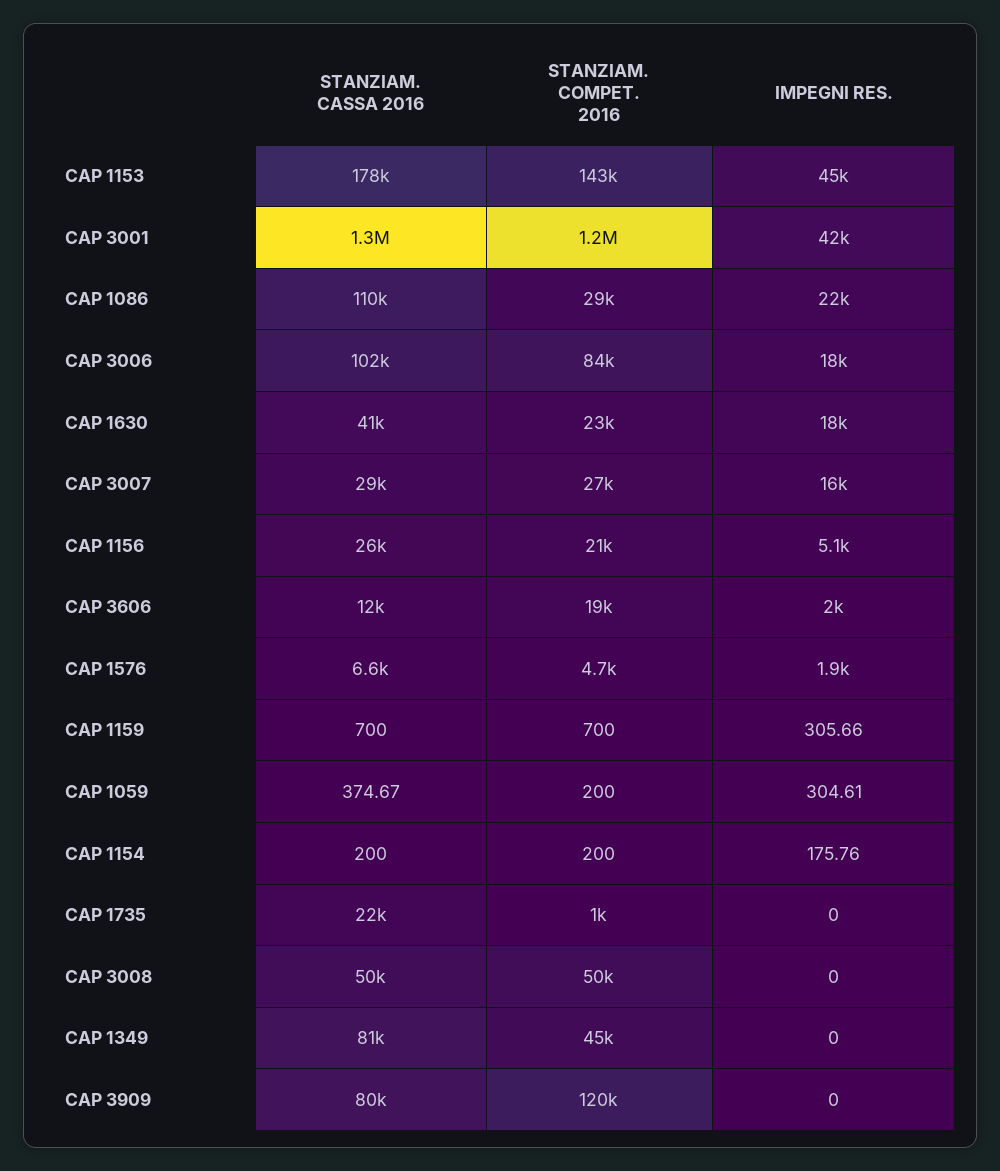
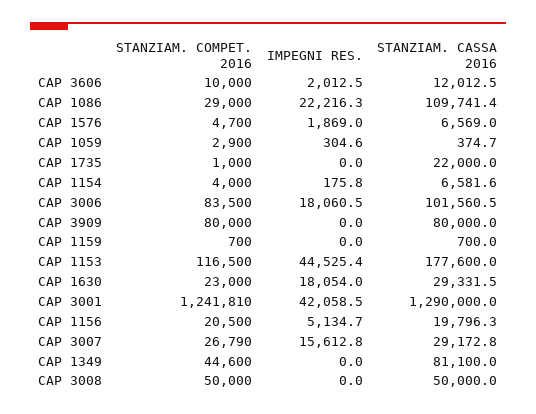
  {
    "STANZIAM. CASSA 2016": {
      "CAP 1153": 177600,
      "CAP 3001": 1290000,
      "CAP 1086": 109741.4,
      "CAP 3006": 101560.5,
-     "CAP 1630": 41000,
+     "CAP 1630": 29331.5,
      "CAP 3007": 29172.8,
-     "CAP 1156": 26000,
+     "CAP 1156": 19796.3,
      "CAP 3606": 12012.5,
      "CAP 1576": 6569,
      "CAP 1159": 700,
      "CAP 1059": 374.67,
-     "CAP 1154": 200,
+     "CAP 1154": 6581.6,
      "CAP 1735": 22000,
      "CAP 3008": 50000,
      "CAP 1349": 81100,
      "CAP 3909": 80000
    },
    "STANZIAM. COMPET. 2016": {
-     "CAP 1153": 143000,
+     "CAP 1153": 116500,
      "CAP 3001": 1241810,
      "CAP 1086": 29000,
      "CAP 3006": 83500,
      "CAP 1630": 23000,
      "CAP 3007": 26790,
      "CAP 1156": 20500,
-     "CAP 3606": 19000,
+     "CAP 3606": 10000,
      "CAP 1576": 4700,
      "CAP 1159": 700,
-     "CAP 1059": 200,
+     "CAP 1059": 2900,
-     "CAP 1154": 200,
+     "CAP 1154": 4000,
      "CAP 1735": 1000,
      "CAP 3008": 50000,
      "CAP 1349": 44600,
-     "CAP 3909": 120000
+     "CAP 3909": 80000
    },
    "IMPEGNI RES.": {
      "CAP 1153": 44525.4,
      "CAP 3001": 42058.5,
      "CAP 1086": 22216.3,
      "CAP 3006": 18060.5,
      "CAP 1630": 18054,
      "CAP 3007": 15612.8,
      "CAP 1156": 5134.7,
      "CAP 3606": 2012.5,
      "CAP 1576": 1869,
-     "CAP 1159": 305.66,
+     "CAP 1159": 0,
      "CAP 1059": 304.61,
      "CAP 1154": 175.76,
      "CAP 1735": 0,
      "CAP 3008": 0,
      "CAP 1349": 0,
      "CAP 3909": 0
    }
  }

